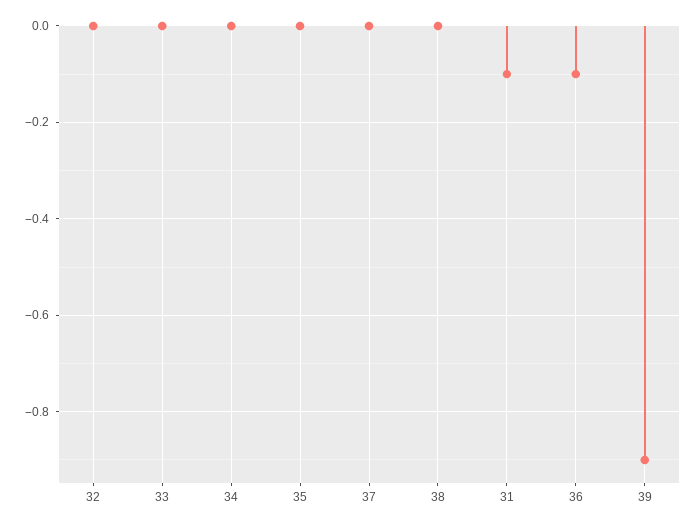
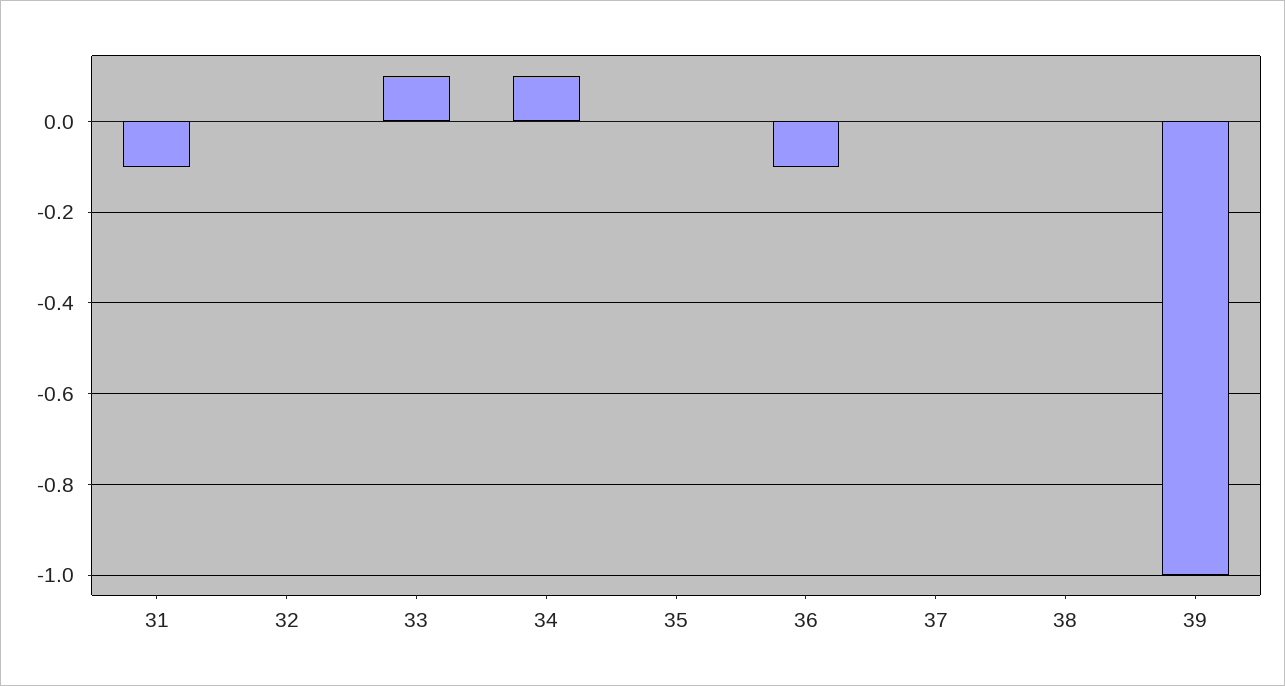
  {
    "32": 0,
-   "33": 0,
+   "33": 0.1,
-   "34": 0,
+   "34": 0.1,
    "35": 0,
    "37": 0,
    "38": 0,
    "31": -0.1,
    "36": -0.1,
-   "39": -0.9
+   "39": -1
  }

